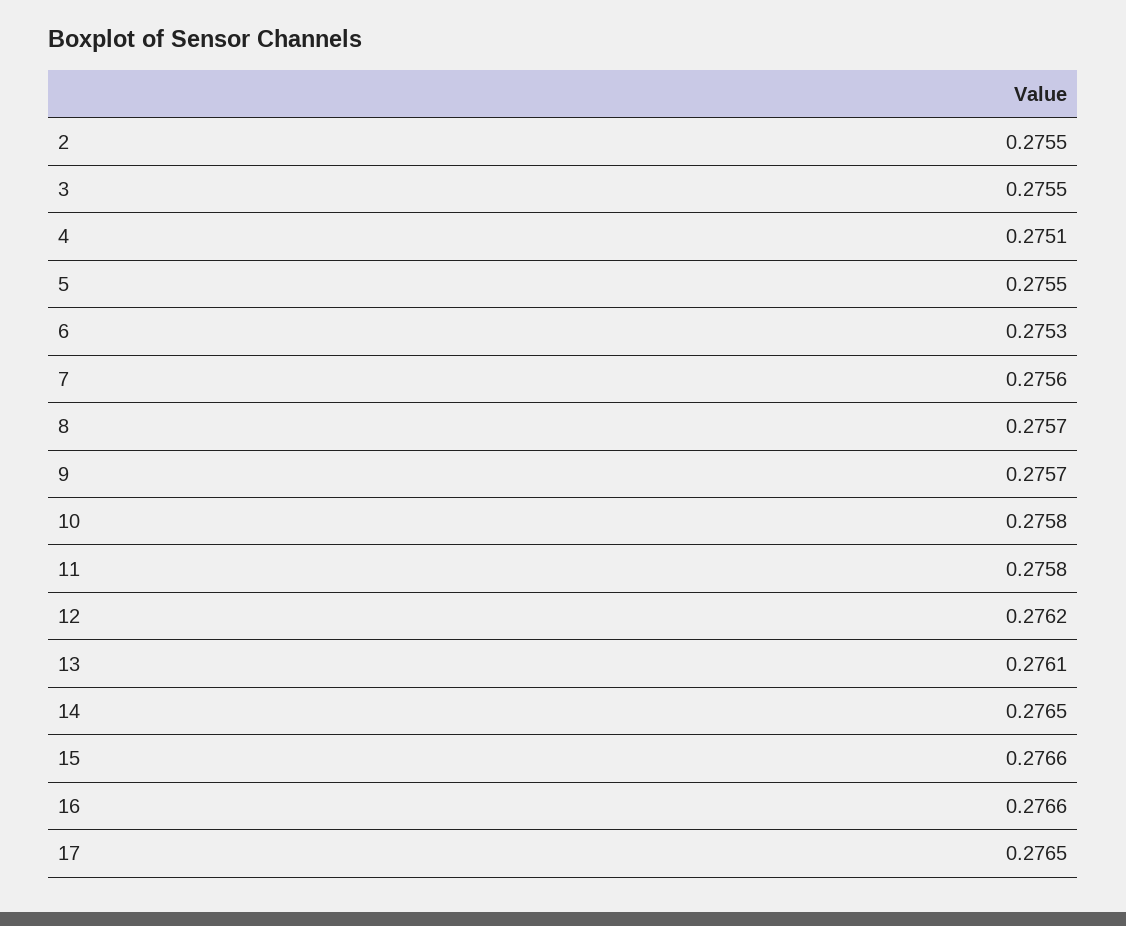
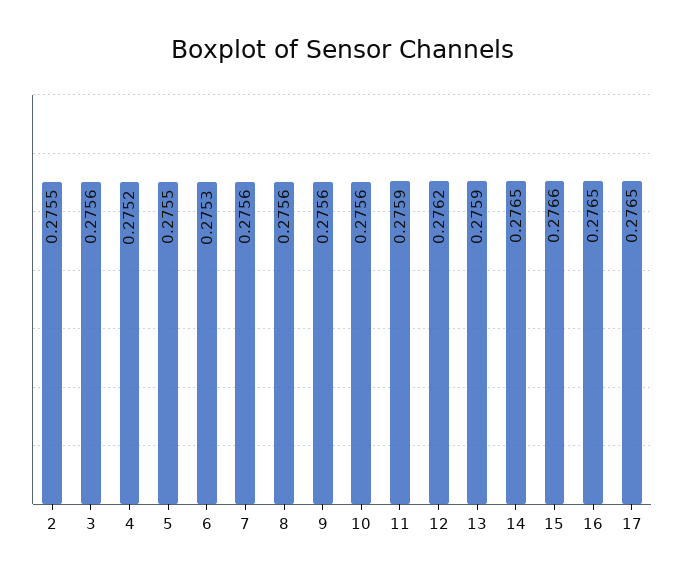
  {
    "2": 0.2755,
-   "3": 0.2755,
+   "3": 0.2756,
-   "4": 0.2751,
+   "4": 0.2752,
    "5": 0.2755,
    "6": 0.2753,
    "7": 0.2756,
-   "8": 0.2757,
+   "8": 0.2756,
-   "9": 0.2757,
+   "9": 0.2756,
-   "10": 0.2758,
+   "10": 0.2756,
-   "11": 0.2758,
+   "11": 0.2759,
    "12": 0.2762,
-   "13": 0.2761,
+   "13": 0.2759,
    "14": 0.2765,
    "15": 0.2766,
-   "16": 0.2766,
+   "16": 0.2765,
    "17": 0.2765
  }

